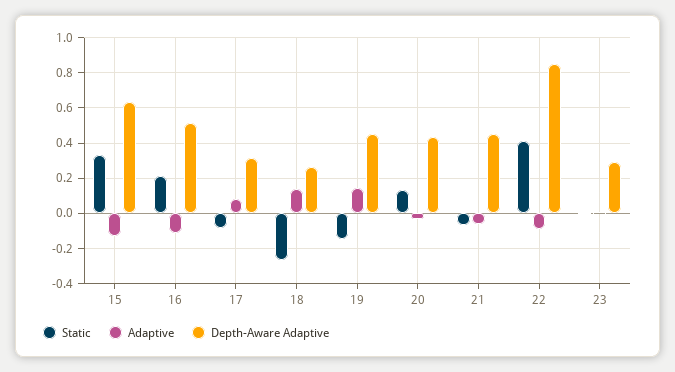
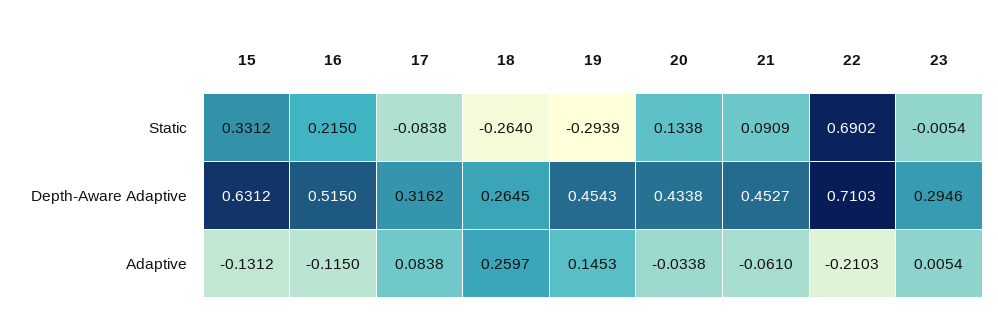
  {
    "Static": {
      "15": 0.3312,
      "16": 0.215,
      "17": -0.0838,
      "18": -0.264,
-     "19": -0.15,
+     "19": -0.2939,
      "20": 0.1338,
-     "21": -0.05,
+     "21": 0.0909,
-     "22": 0.4,
+     "22": 0.6902,
      "23": -0.0054
    },
    "Adaptive": {
      "15": -0.1312,
      "16": -0.115,
      "17": 0.0838,
-     "18": 0.15,
+     "18": 0.2597,
      "19": 0.1453,
      "20": -0.0338,
      "21": -0.061,
-     "22": -0.1,
+     "22": -0.2103,
      "23": 0.0054
    },
    "Depth-Aware Adaptive": {
      "15": 0.6312,
      "16": 0.515,
      "17": 0.3162,
      "18": 0.2645,
      "19": 0.4543,
      "20": 0.4338,
      "21": 0.4527,
-     "22": 0.85,
+     "22": 0.7103,
      "23": 0.2946
    }
  }

